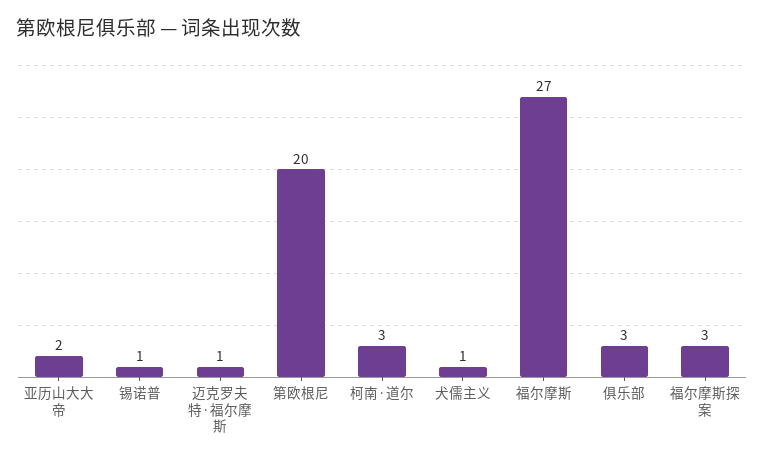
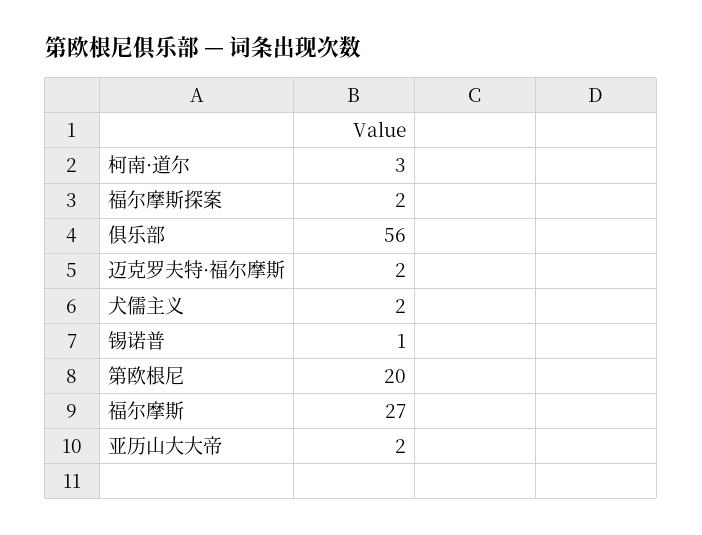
  {
    "亚历山大大帝": 2,
    "锡诺普": 1,
-   "迈克罗夫特·福尔摩斯": 1,
+   "迈克罗夫特·福尔摩斯": 2,
    "第欧根尼": 20,
    "柯南·道尔": 3,
-   "犬儒主义": 1,
+   "犬儒主义": 2,
    "福尔摩斯": 27,
-   "俱乐部": 3,
+   "俱乐部": 56,
-   "福尔摩斯探案": 3
+   "福尔摩斯探案": 2
  }

